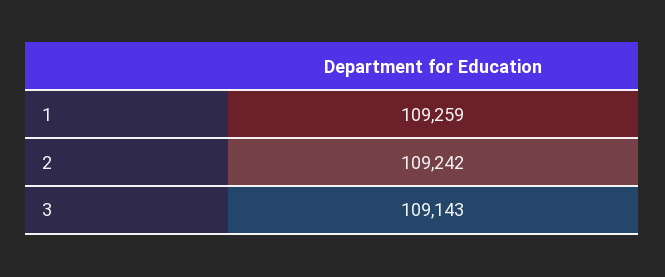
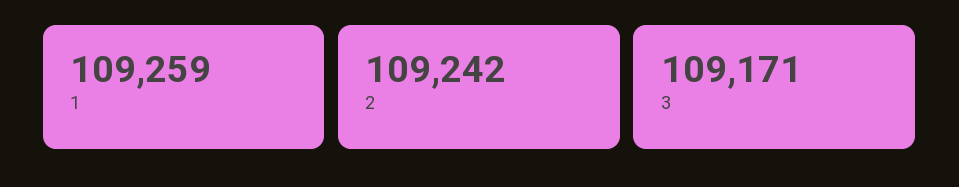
  {
    "1": 109259,
    "2": 109242,
-   "3": 109143
+   "3": 109171
  }

